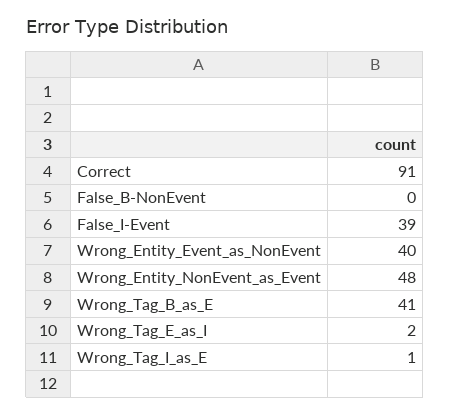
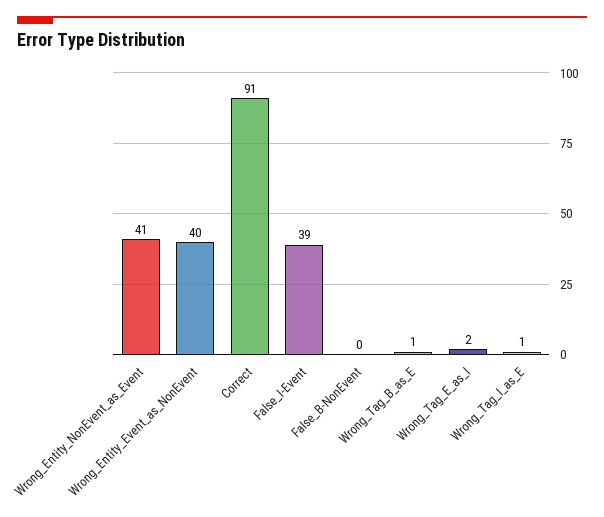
  {
    "Correct": 91,
    "False_B-NonEvent": 0,
    "False_I-Event": 39,
    "Wrong_Entity_Event_as_NonEvent": 40,
-   "Wrong_Entity_NonEvent_as_Event": 48,
+   "Wrong_Entity_NonEvent_as_Event": 41,
-   "Wrong_Tag_B_as_E": 41,
+   "Wrong_Tag_B_as_E": 1,
    "Wrong_Tag_E_as_I": 2,
    "Wrong_Tag_I_as_E": 1
  }

